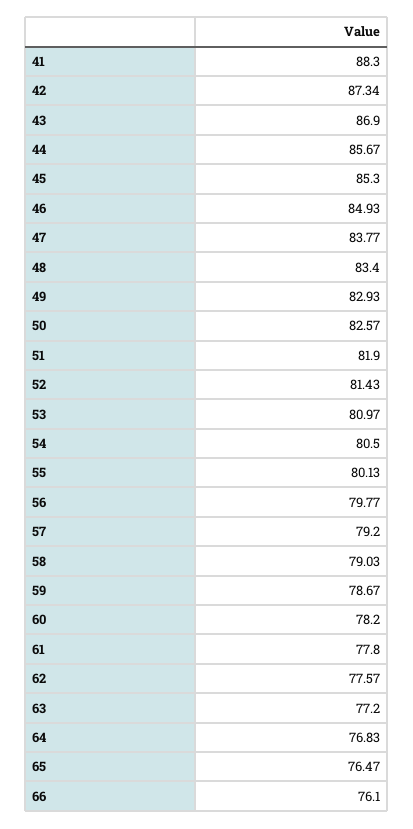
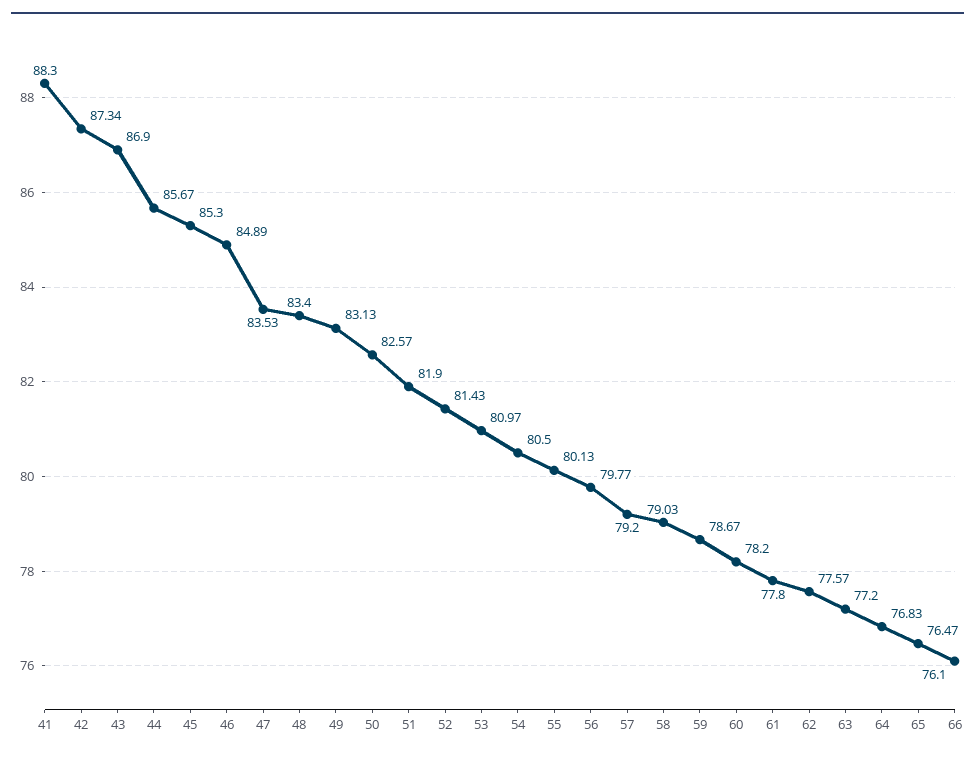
  {
    "41": 88.3,
    "42": 87.34,
    "43": 86.9,
    "44": 85.67,
    "45": 85.3,
-   "46": 84.93,
+   "46": 84.89,
-   "47": 83.77,
+   "47": 83.53,
    "48": 83.4,
-   "49": 82.93,
+   "49": 83.13,
    "50": 82.57,
    "51": 81.9,
    "52": 81.43,
    "53": 80.97,
    "54": 80.5,
    "55": 80.13,
    "56": 79.77,
    "57": 79.2,
    "58": 79.03,
    "59": 78.67,
    "60": 78.2,
    "61": 77.8,
    "62": 77.57,
    "63": 77.2,
    "64": 76.83,
    "65": 76.47,
    "66": 76.1
  }

